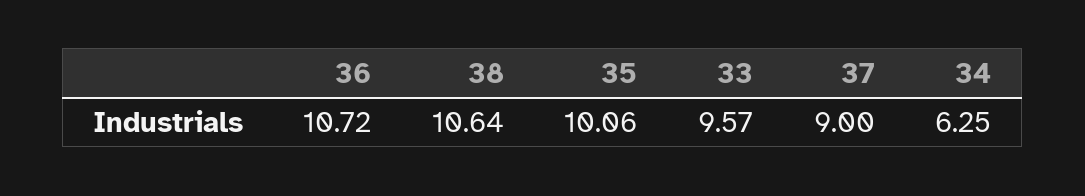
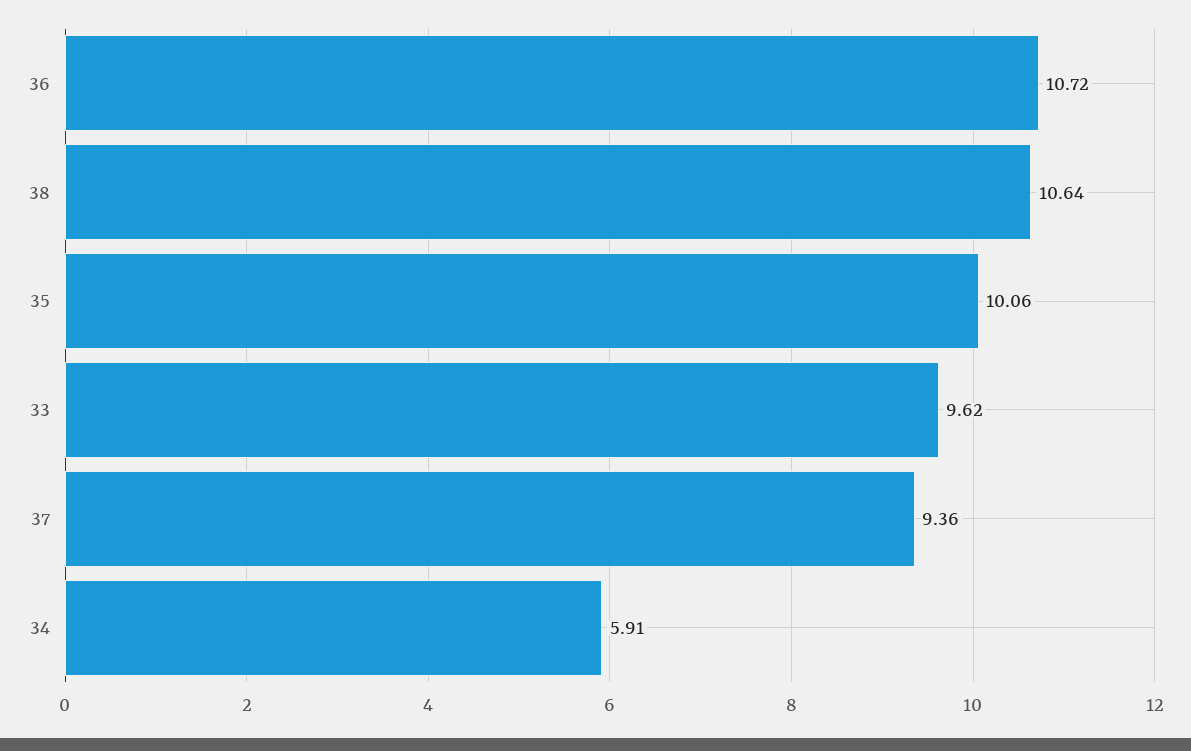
  {
    "36": 10.72,
    "38": 10.64,
    "35": 10.06,
-   "33": 9.57,
+   "33": 9.62,
-   "37": 9,
+   "37": 9.36,
-   "34": 6.25
+   "34": 5.91
  }

